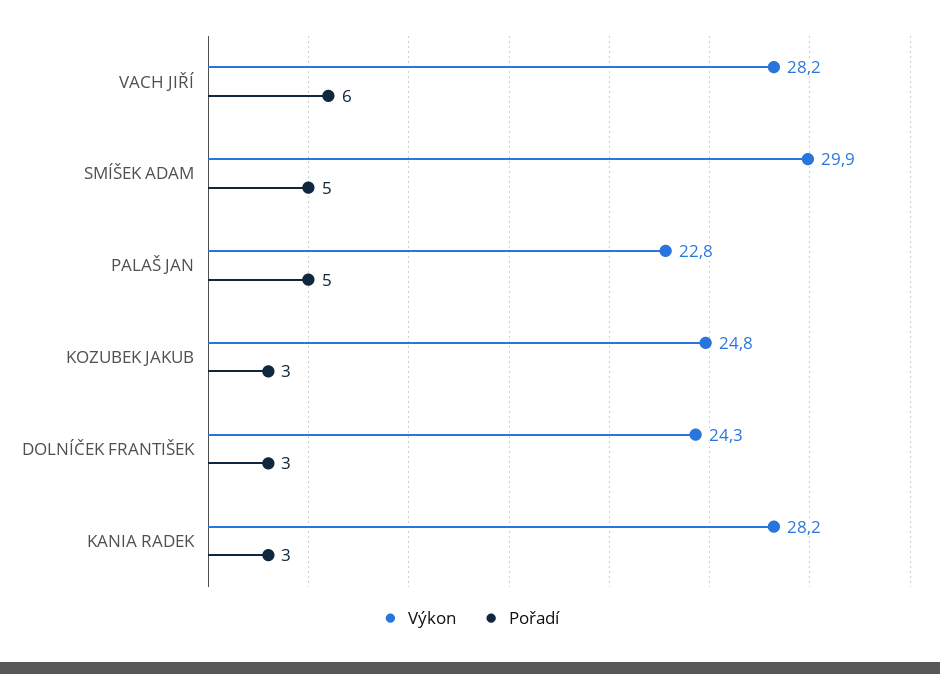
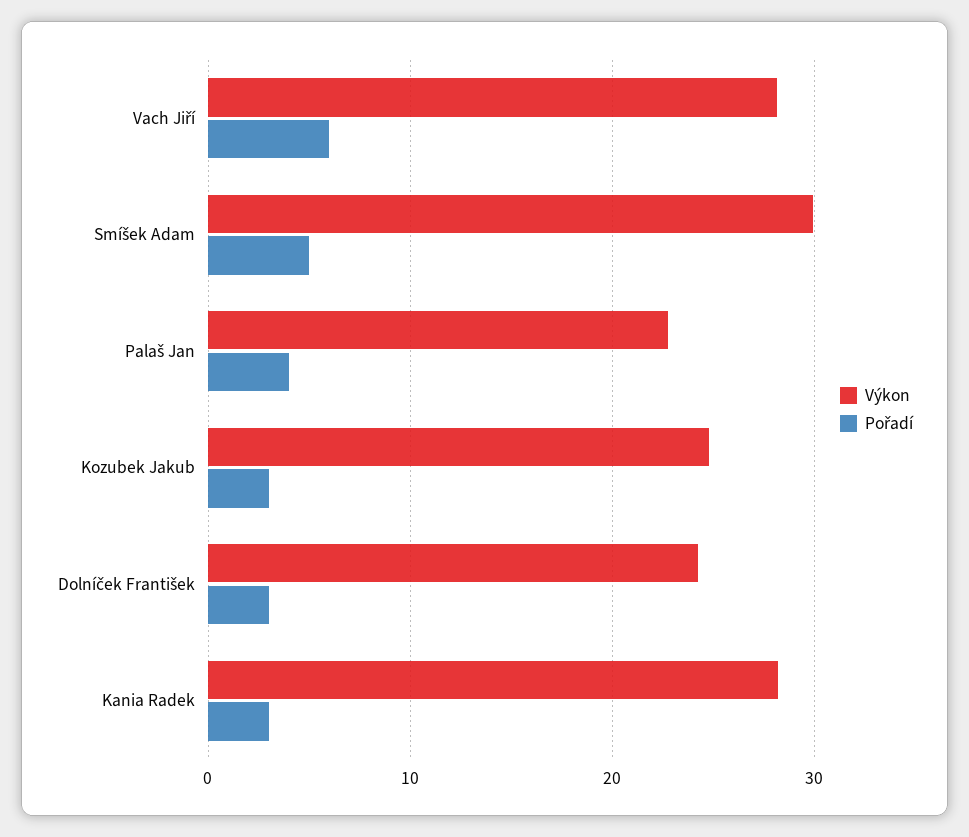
  {
    "Výkon": {
      "VACH JIŘÍ": 28.2,
      "SMÍŠEK ADAM": 29.9,
      "PALAŠ JAN": 22.8,
      "KOZUBEK JAKUB": 24.8,
      "DOLNÍČEK FRANTIŠEK": 24.3,
      "KANIA RADEK": 28.2
    },
    "Pořadí": {
      "VACH JIŘÍ": 6,
      "SMÍŠEK ADAM": 5,
-     "PALAŠ JAN": 5,
+     "PALAŠ JAN": 4,
      "KOZUBEK JAKUB": 3,
      "DOLNÍČEK FRANTIŠEK": 3,
      "KANIA RADEK": 3
    }
  }

